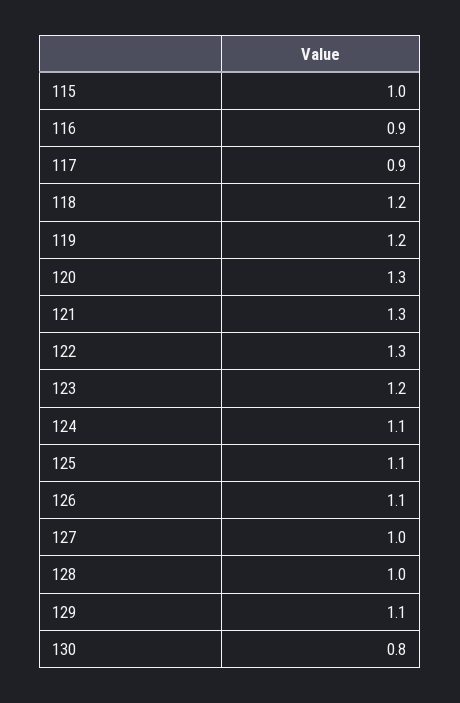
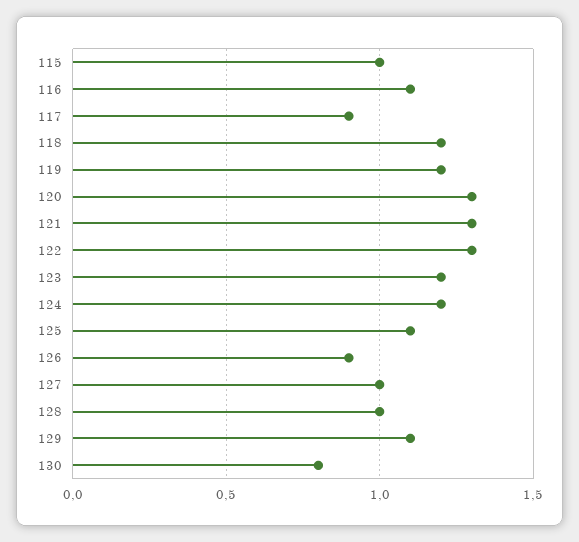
  {
    "115": 1,
-   "116": 0.9,
+   "116": 1.1,
    "117": 0.9,
    "118": 1.2,
    "119": 1.2,
    "120": 1.3,
    "121": 1.3,
    "122": 1.3,
    "123": 1.2,
-   "124": 1.1,
+   "124": 1.2,
    "125": 1.1,
-   "126": 1.1,
+   "126": 0.9,
    "127": 1,
    "128": 1,
    "129": 1.1,
    "130": 0.8
  }

